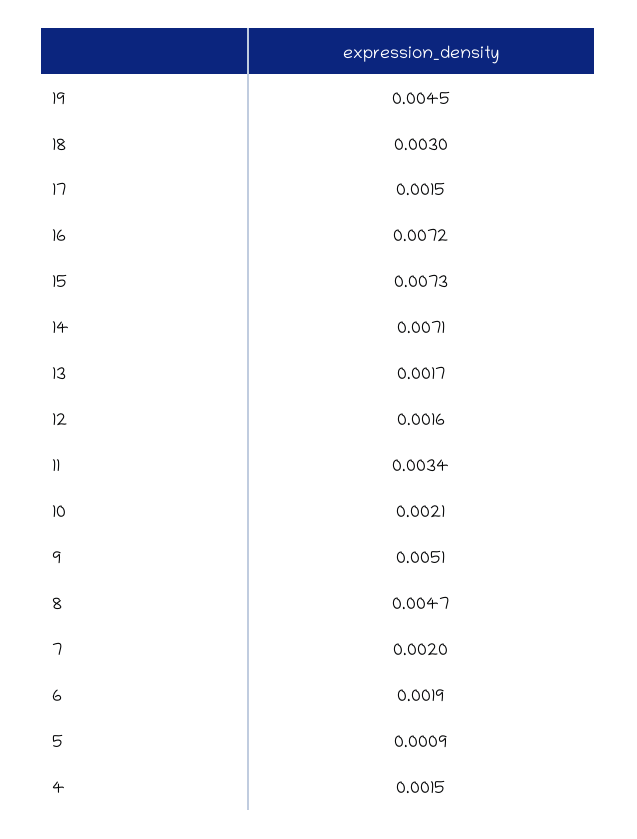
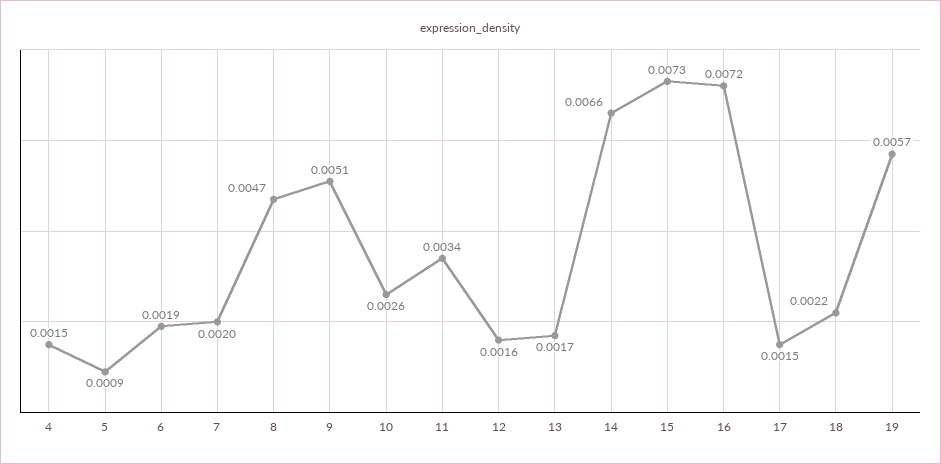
  {
-   "19": 0.0045,
+   "19": 0.0057,
-   "18": 0.003,
+   "18": 0.0022,
    "17": 0.0015,
    "16": 0.0072,
    "15": 0.0073,
-   "14": 0.0071,
+   "14": 0.0066,
    "13": 0.0017,
    "12": 0.0016,
    "11": 0.0034,
-   "10": 0.0021,
+   "10": 0.0026,
    "9": 0.0051,
    "8": 0.0047,
    "7": 0.002,
    "6": 0.0019,
    "5": 0.0009,
    "4": 0.0015
  }

